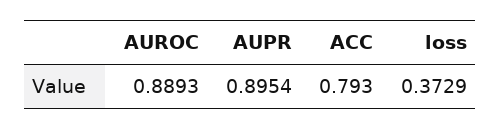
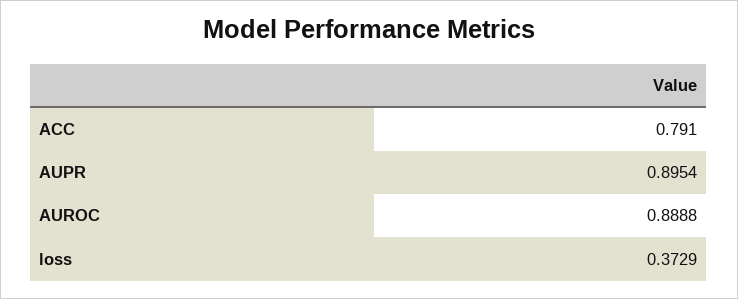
  {
-   "AUROC": 0.8893,
+   "AUROC": 0.8888,
    "AUPR": 0.8954,
-   "ACC": 0.793,
+   "ACC": 0.791,
    "loss": 0.3729
  }

